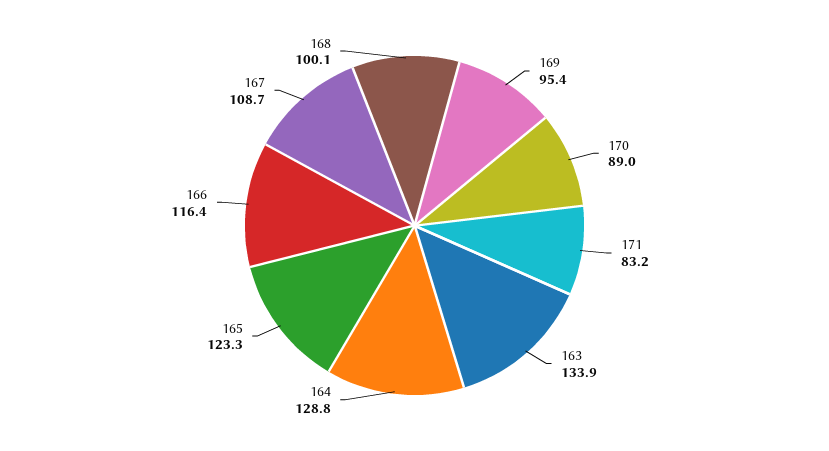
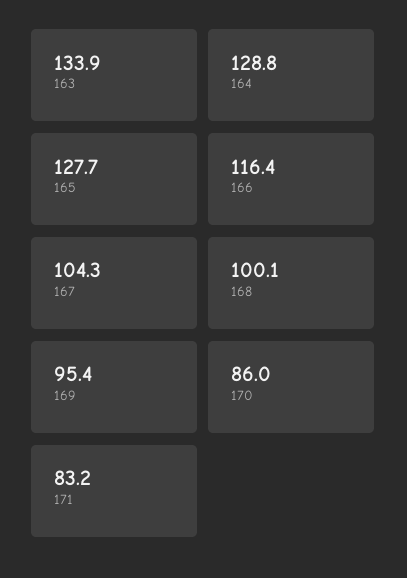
  {
    "169": 95.4,
-   "170": 89,
+   "170": 86,
    "171": 83.2,
    "163": 133.9,
    "164": 128.8,
-   "165": 123.3,
+   "165": 127.7,
    "166": 116.4,
-   "167": 108.7,
+   "167": 104.3,
    "168": 100.1
  }

